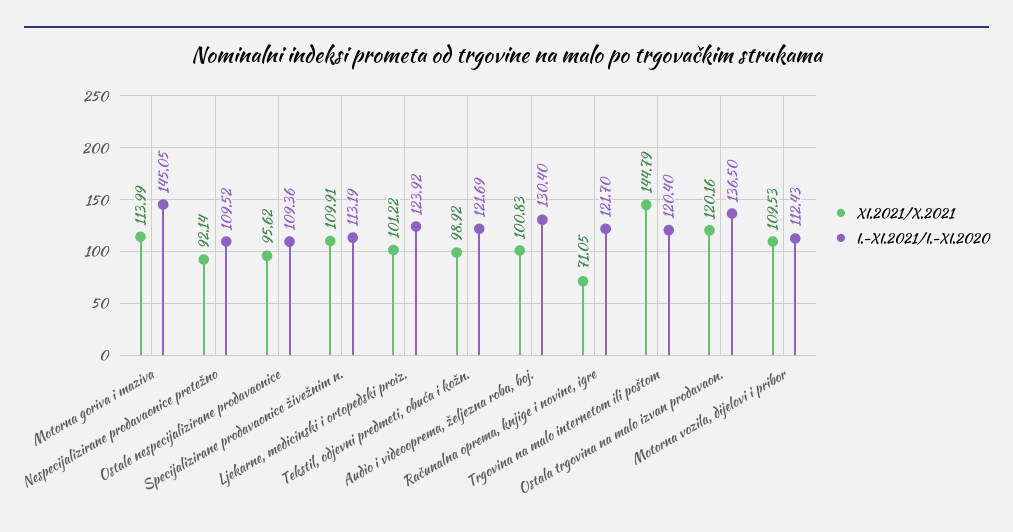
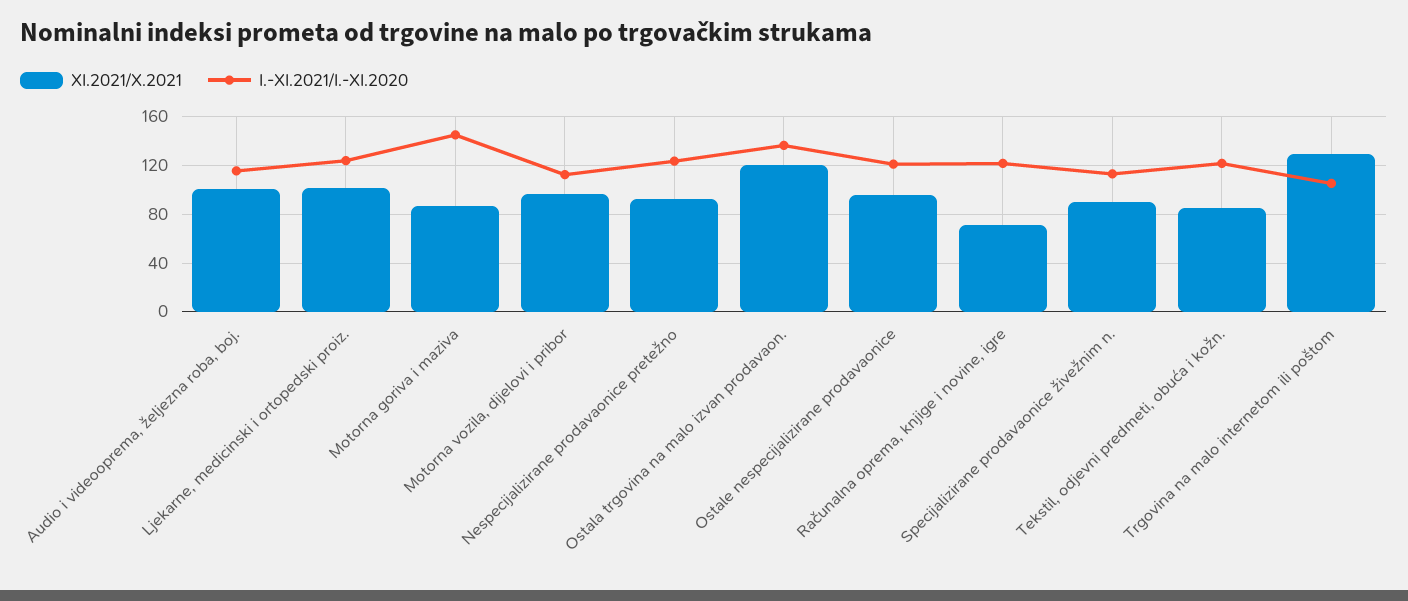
  {
    "XI.2021/X.2021": {
-     "Motorna goriva i maziva": 113.99,
+     "Motorna goriva i maziva": 85,
      "Nespecijalizirane prodavaonice pretežno": 92.14,
      "Ostale nespecijalizirane prodavaonice": 95.62,
-     "Specijalizirane prodavaonice živežnim n.": 109.91,
+     "Specijalizirane prodavaonice živežnim n.": 90,
      "Ljekarne, medicinski i ortopedski proiz.": 101.22,
-     "Tekstil, odjevni predmeti, obuća i kožn.": 98.92,
+     "Tekstil, odjevni predmeti, obuća i kožn.": 85,
      "Audio i videooprema, željezna roba, boj.": 100.83,
      "Računalna oprema, knjige i novine, igre": 71.05,
-     "Trgovina na malo internetom ili poštom": 144.79,
+     "Trgovina na malo internetom ili poštom": 130,
      "Ostala trgovina na malo izvan prodavaon.": 120.16,
-     "Motorna vozila, dijelovi i pribor": 109.53
+     "Motorna vozila, dijelovi i pribor": 95
    },
    "I.-XI.2021/I.-XI.2020": {
      "Motorna goriva i maziva": 145.05,
-     "Nespecijalizirane prodavaonice pretežno": 109.52,
+     "Nespecijalizirane prodavaonice pretežno": 125,
-     "Ostale nespecijalizirane prodavaonice": 109.36,
+     "Ostale nespecijalizirane prodavaonice": 120,
      "Specijalizirane prodavaonice živežnim n.": 113.19,
      "Ljekarne, medicinski i ortopedski proiz.": 123.92,
      "Tekstil, odjevni predmeti, obuća i kožn.": 121.69,
-     "Audio i videooprema, željezna roba, boj.": 130.4,
+     "Audio i videooprema, željezna roba, boj.": 115,
      "Računalna oprema, knjige i novine, igre": 121.7,
-     "Trgovina na malo internetom ili poštom": 120.4,
+     "Trgovina na malo internetom ili poštom": 105,
      "Ostala trgovina na malo izvan prodavaon.": 136.5,
      "Motorna vozila, dijelovi i pribor": 112.43
    }
  }

